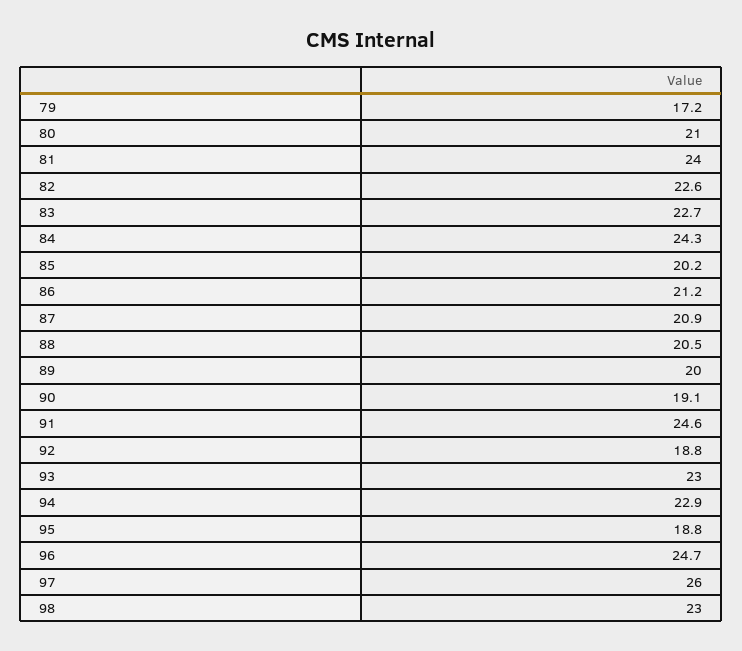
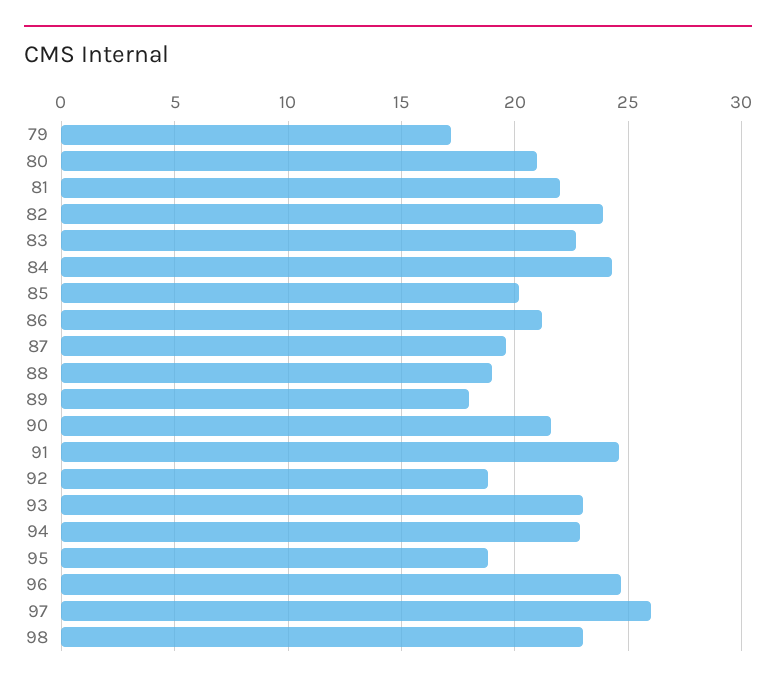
  {
    "79": 17.2,
    "80": 21,
-   "81": 24,
+   "81": 22,
-   "82": 22.6,
+   "82": 24,
    "83": 22.7,
    "84": 24.3,
    "85": 20.2,
    "86": 21.2,
-   "87": 20.9,
+   "87": 19.5,
-   "88": 20.5,
+   "88": 19,
-   "89": 20,
+   "89": 18,
-   "90": 19.1,
+   "90": 21.5,
    "91": 24.6,
    "92": 18.8,
    "93": 23,
    "94": 22.9,
    "95": 18.8,
    "96": 24.7,
    "97": 26,
    "98": 23
  }

